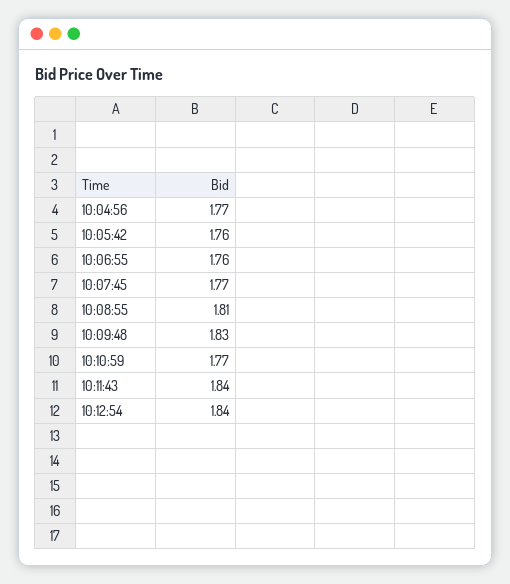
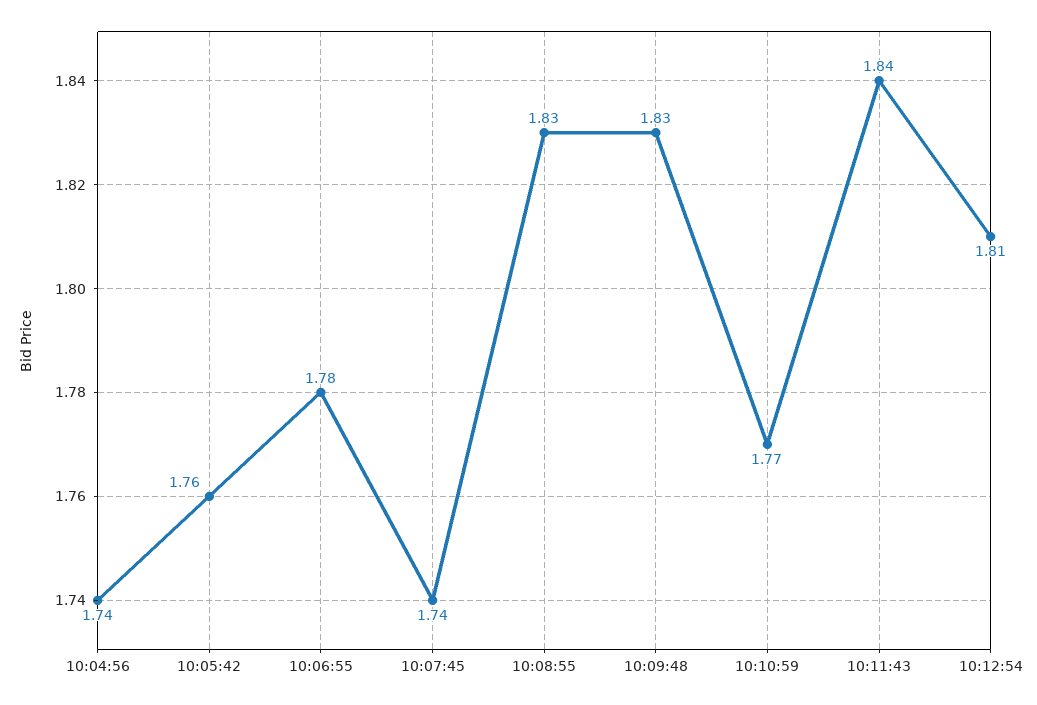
  {
-   "10:04:56": 1.77,
+   "10:04:56": 1.74,
    "10:05:42": 1.76,
-   "10:06:55": 1.76,
+   "10:06:55": 1.78,
-   "10:07:45": 1.77,
+   "10:07:45": 1.74,
-   "10:08:55": 1.81,
+   "10:08:55": 1.83,
    "10:09:48": 1.83,
    "10:10:59": 1.77,
    "10:11:43": 1.84,
-   "10:12:54": 1.84
+   "10:12:54": 1.81
  }

